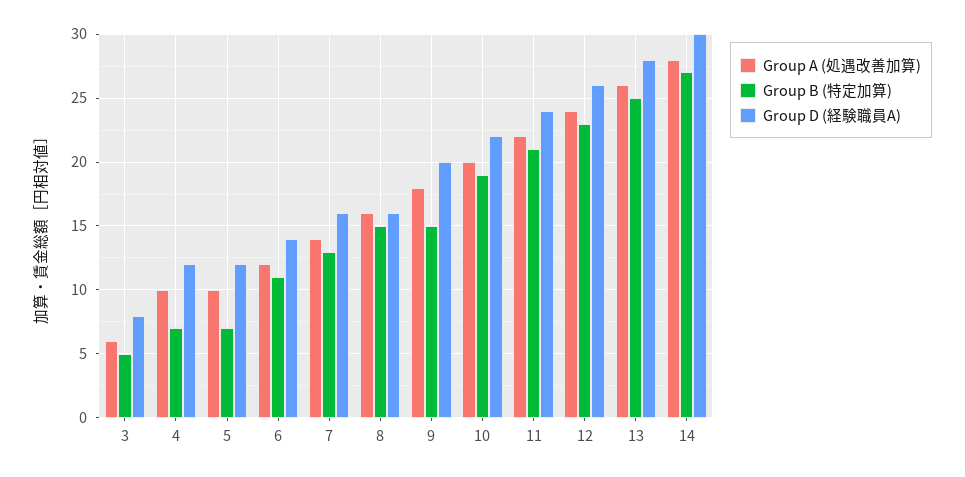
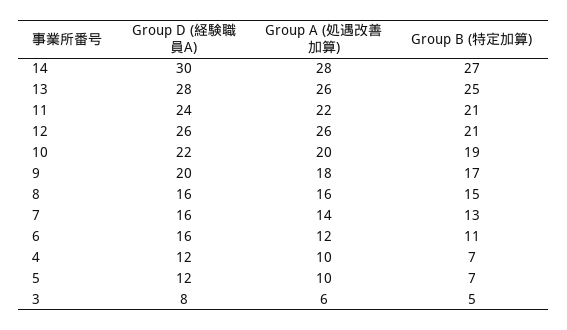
  {
    "Group A (処遇改善加算)": {
      "3": 6,
      "4": 10,
      "5": 10,
      "6": 12,
      "7": 14,
      "8": 16,
      "9": 18,
      "10": 20,
      "11": 22,
-     "12": 24,
+     "12": 26,
      "13": 26,
      "14": 28
    },
    "Group B (特定加算)": {
      "3": 5,
      "4": 7,
      "5": 7,
      "6": 11,
      "7": 13,
      "8": 15,
-     "9": 15,
+     "9": 17,
      "10": 19,
      "11": 21,
-     "12": 23,
+     "12": 21,
      "13": 25,
      "14": 27
    },
    "Group D (経験職員A)": {
      "3": 8,
      "4": 12,
      "5": 12,
-     "6": 14,
+     "6": 16,
      "7": 16,
      "8": 16,
      "9": 20,
      "10": 22,
      "11": 24,
      "12": 26,
      "13": 28,
      "14": 30
    }
  }

